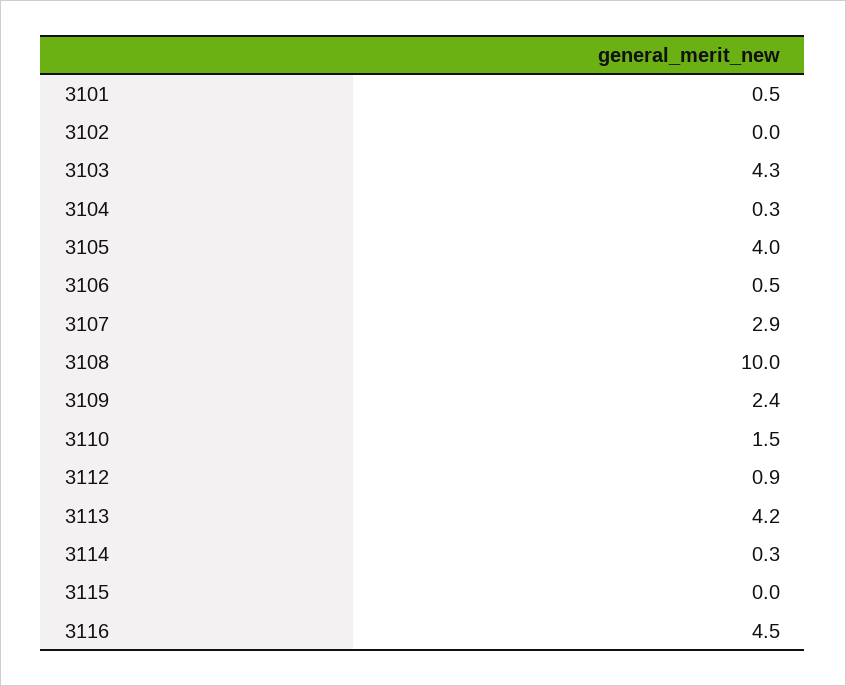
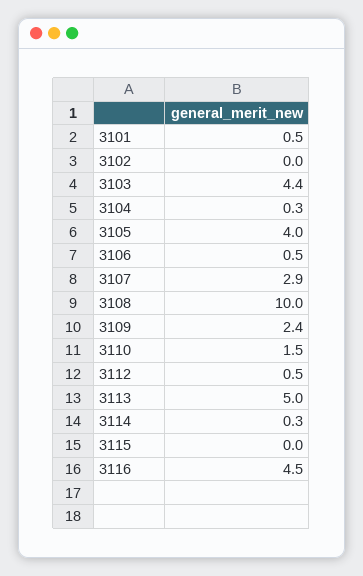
  {
    "3101": 0.5,
    "3102": 0,
-   "3103": 4.3,
+   "3103": 4.4,
    "3104": 0.3,
    "3105": 4,
    "3106": 0.5,
    "3107": 2.9,
    "3108": 10,
    "3109": 2.4,
    "3110": 1.5,
-   "3112": 0.9,
+   "3112": 0.5,
-   "3113": 4.2,
+   "3113": 5,
    "3114": 0.3,
    "3115": 0,
    "3116": 4.5
  }

